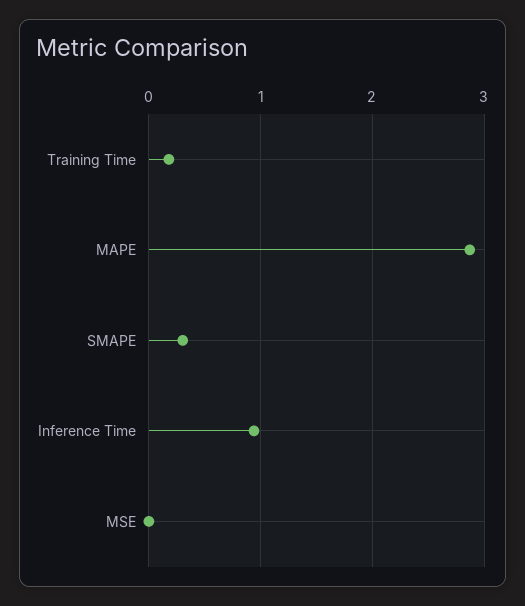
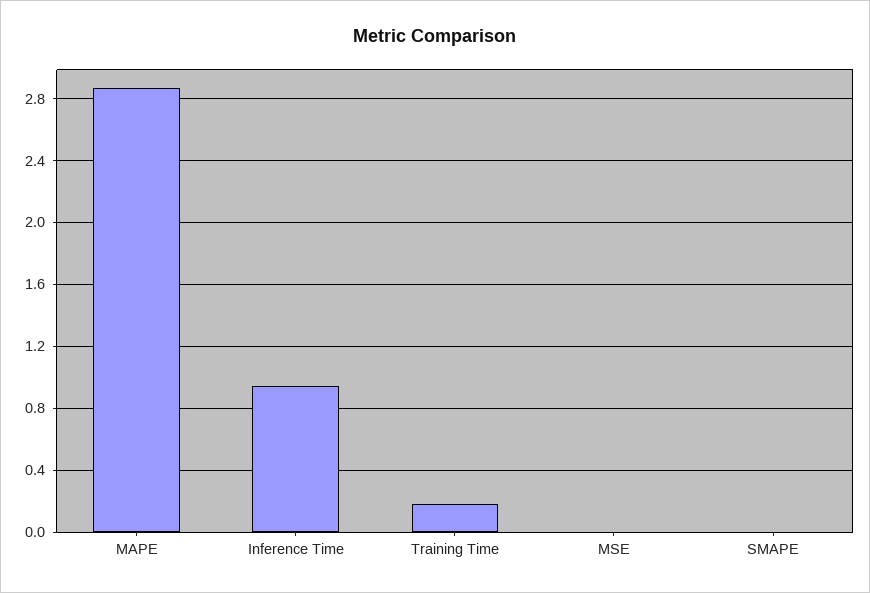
  {
    "Training Time": 0.2,
    "MAPE": 2.85,
-   "SMAPE": 0.3,
+   "SMAPE": 0,
    "Inference Time": 0.95,
    "MSE": 0
  }

